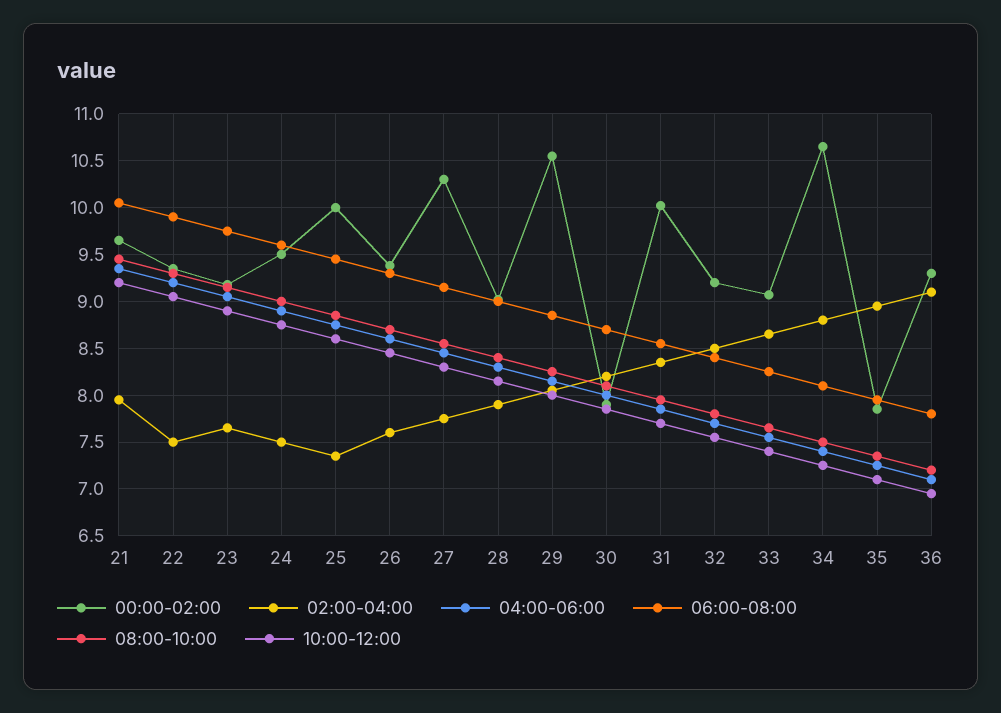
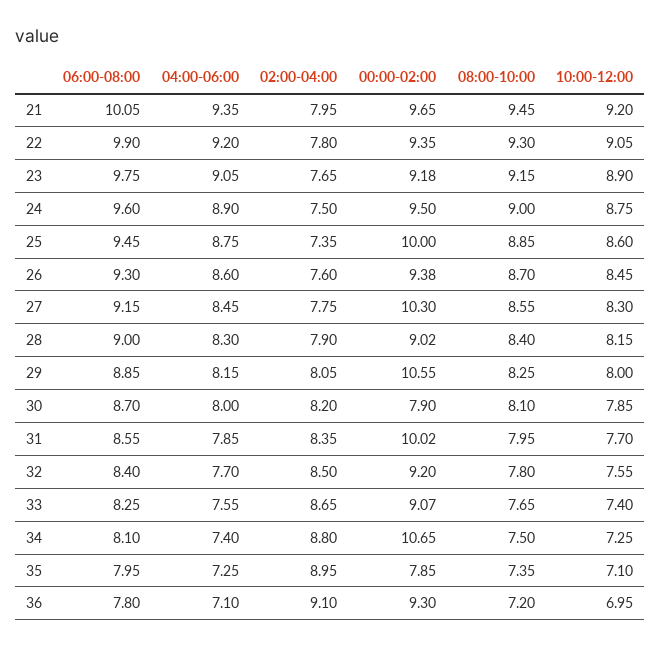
  {
    "00:00-02:00": {
      "21": 9.65,
      "22": 9.35,
      "23": 9.18,
      "24": 9.5,
      "25": 10,
      "26": 9.38,
      "27": 10.3,
      "28": 9.02,
      "29": 10.55,
      "30": 7.9,
      "31": 10.02,
      "32": 9.2,
      "33": 9.07,
      "34": 10.65,
      "35": 7.85,
      "36": 9.3
    },
    "02:00-04:00": {
      "21": 7.95,
-     "22": 7.5,
+     "22": 7.8,
      "23": 7.65,
      "24": 7.5,
      "25": 7.35,
      "26": 7.6,
      "27": 7.75,
      "28": 7.9,
      "29": 8.05,
      "30": 8.2,
      "31": 8.35,
      "32": 8.5,
      "33": 8.65,
      "34": 8.8,
      "35": 8.95,
      "36": 9.1
    },
    "04:00-06:00": {
      "21": 9.35,
      "22": 9.2,
      "23": 9.05,
      "24": 8.9,
      "25": 8.75,
      "26": 8.6,
      "27": 8.45,
      "28": 8.3,
      "29": 8.15,
      "30": 8,
      "31": 7.85,
      "32": 7.7,
      "33": 7.55,
      "34": 7.4,
      "35": 7.25,
      "36": 7.1
    },
    "06:00-08:00": {
      "21": 10.05,
      "22": 9.9,
      "23": 9.75,
      "24": 9.6,
      "25": 9.45,
      "26": 9.3,
      "27": 9.15,
      "28": 9,
      "29": 8.85,
      "30": 8.7,
      "31": 8.55,
      "32": 8.4,
      "33": 8.25,
      "34": 8.1,
      "35": 7.95,
      "36": 7.8
    },
    "08:00-10:00": {
      "21": 9.45,
      "22": 9.3,
      "23": 9.15,
      "24": 9,
      "25": 8.85,
      "26": 8.7,
      "27": 8.55,
      "28": 8.4,
      "29": 8.25,
      "30": 8.1,
      "31": 7.95,
      "32": 7.8,
      "33": 7.65,
      "34": 7.5,
      "35": 7.35,
      "36": 7.2
    },
    "10:00-12:00": {
      "21": 9.2,
      "22": 9.05,
      "23": 8.9,
      "24": 8.75,
      "25": 8.6,
      "26": 8.45,
      "27": 8.3,
      "28": 8.15,
      "29": 8,
      "30": 7.85,
      "31": 7.7,
      "32": 7.55,
      "33": 7.4,
      "34": 7.25,
      "35": 7.1,
      "36": 6.95
    }
  }

